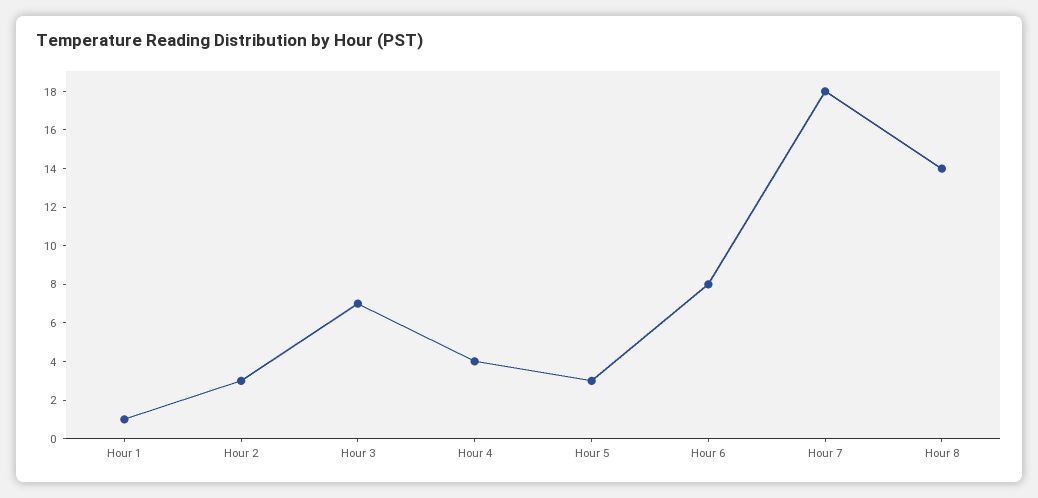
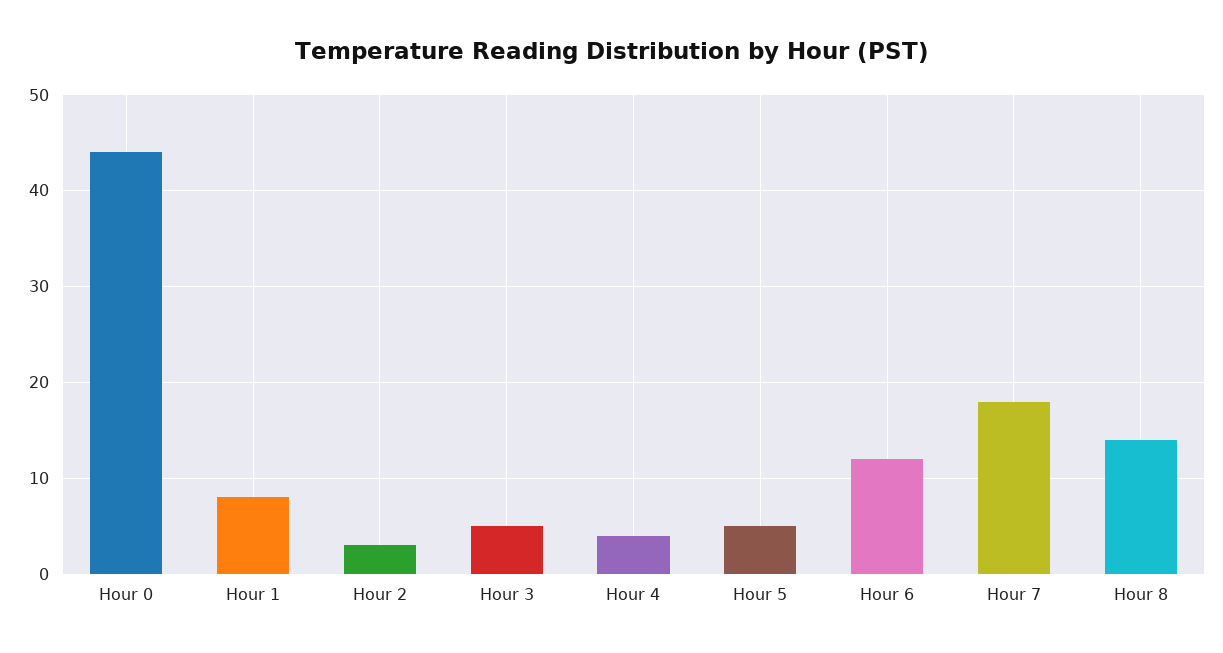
  {
-   "Hour 1": 1,
+   "Hour 1": 8,
    "Hour 2": 3,
-   "Hour 3": 7,
+   "Hour 3": 5,
    "Hour 4": 4,
-   "Hour 5": 3,
+   "Hour 5": 5,
-   "Hour 6": 8,
+   "Hour 6": 12,
    "Hour 7": 18,
-   "Hour 8": 14
+   "Hour 8": 14,
+   "Hour 0": 44
  }

